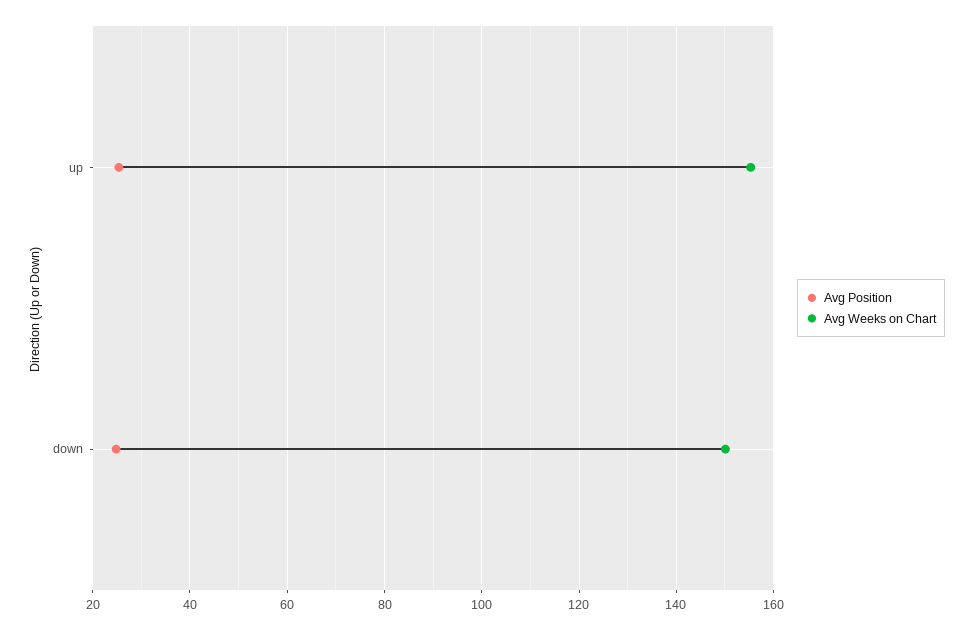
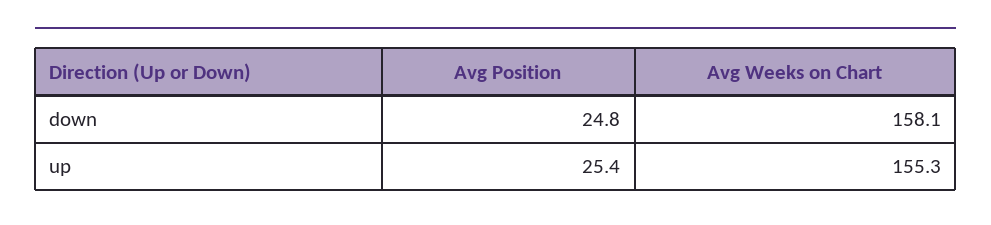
  {
    "Avg Position": {
      "up": 25.4,
      "down": 24.8
    },
    "Avg Weeks on Chart": {
      "up": 155.3,
-     "down": 150
+     "down": 158.1
    }
  }

